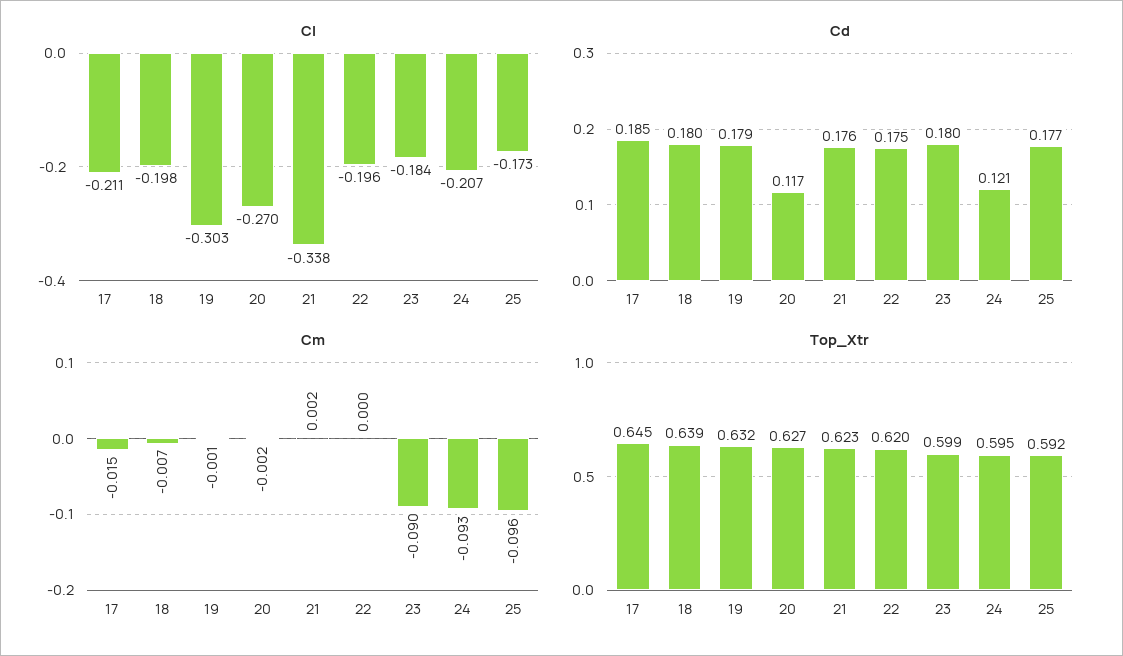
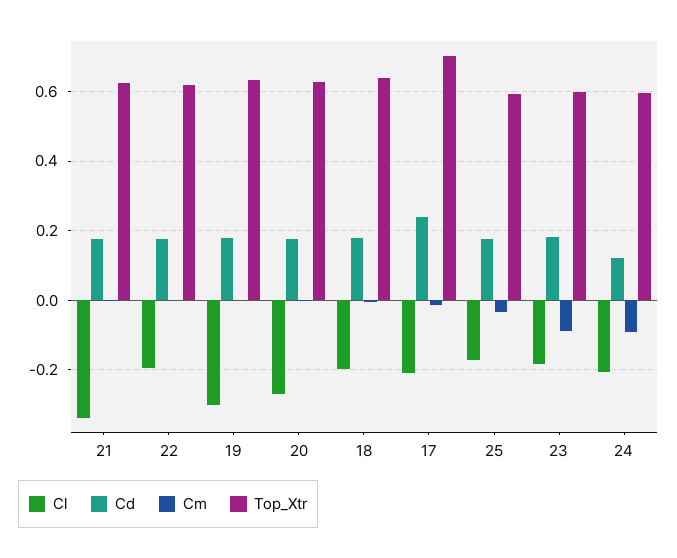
  {
    "Cl": {
      "17": -0.211,
      "18": -0.198,
      "19": -0.303,
      "20": -0.27,
      "21": -0.338,
      "22": -0.196,
      "23": -0.184,
      "24": -0.207,
      "25": -0.173
    },
    "Cd": {
-     "17": 0.185,
+     "17": 0.24,
      "18": 0.18,
      "19": 0.179,
-     "20": 0.117,
+     "20": 0.18,
      "21": 0.176,
      "22": 0.175,
      "23": 0.18,
      "24": 0.121,
      "25": 0.177
    },
    "Cm": {
      "17": -0.015,
      "18": -0.007,
      "19": -0.001,
      "20": -0.002,
      "21": 0.002,
      "22": 0,
      "23": -0.09,
      "24": -0.093,
-     "25": -0.096
+     "25": -0.04
    },
    "Top_Xtr": {
-     "17": 0.645,
+     "17": 0.7,
      "18": 0.639,
      "19": 0.632,
      "20": 0.627,
      "21": 0.623,
      "22": 0.62,
      "23": 0.599,
      "24": 0.595,
      "25": 0.592
    }
  }

